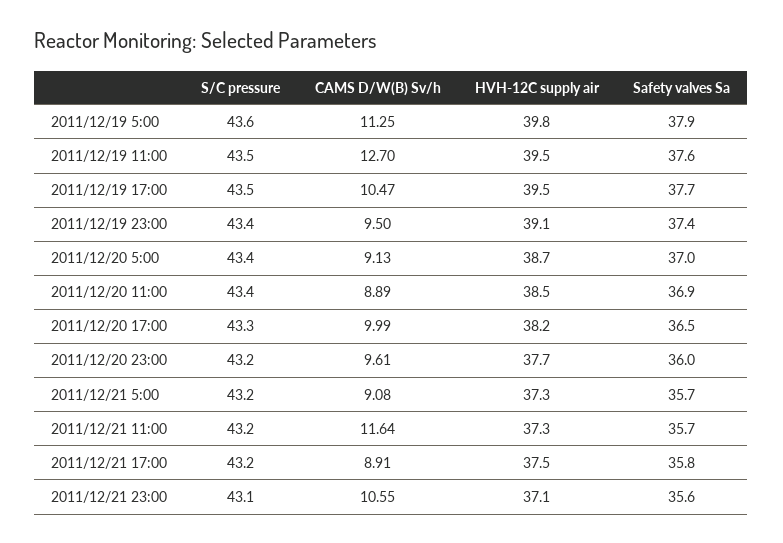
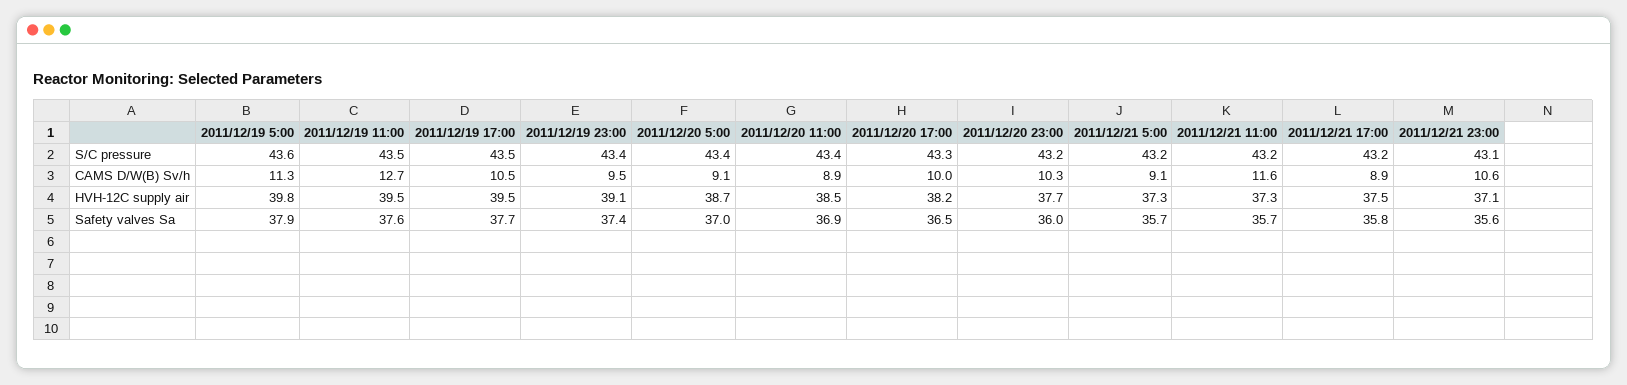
  {
    "S/C pressure": {
      "2011/12/19 5:00": 43.6,
      "2011/12/19 11:00": 43.5,
      "2011/12/19 17:00": 43.5,
      "2011/12/19 23:00": 43.4,
      "2011/12/20 5:00": 43.4,
      "2011/12/20 11:00": 43.4,
      "2011/12/20 17:00": 43.3,
      "2011/12/20 23:00": 43.2,
      "2011/12/21 5:00": 43.2,
      "2011/12/21 11:00": 43.2,
      "2011/12/21 17:00": 43.2,
      "2011/12/21 23:00": 43.1
    },
    "CAMS D/W(B) Sv/h": {
      "2011/12/19 5:00": 11.25,
      "2011/12/19 11:00": 12.7,
      "2011/12/19 17:00": 10.47,
      "2011/12/19 23:00": 9.5,
      "2011/12/20 5:00": 9.13,
      "2011/12/20 11:00": 8.89,
      "2011/12/20 17:00": 9.99,
-     "2011/12/20 23:00": 9.61,
+     "2011/12/20 23:00": 10.3,
      "2011/12/21 5:00": 9.08,
      "2011/12/21 11:00": 11.64,
      "2011/12/21 17:00": 8.91,
      "2011/12/21 23:00": 10.55
    },
    "HVH-12C supply air": {
      "2011/12/19 5:00": 39.8,
      "2011/12/19 11:00": 39.5,
      "2011/12/19 17:00": 39.5,
      "2011/12/19 23:00": 39.1,
      "2011/12/20 5:00": 38.7,
      "2011/12/20 11:00": 38.5,
      "2011/12/20 17:00": 38.2,
      "2011/12/20 23:00": 37.7,
      "2011/12/21 5:00": 37.3,
      "2011/12/21 11:00": 37.3,
      "2011/12/21 17:00": 37.5,
      "2011/12/21 23:00": 37.1
    },
    "Safety valves Sa": {
      "2011/12/19 5:00": 37.9,
      "2011/12/19 11:00": 37.6,
      "2011/12/19 17:00": 37.7,
      "2011/12/19 23:00": 37.4,
      "2011/12/20 5:00": 37,
      "2011/12/20 11:00": 36.9,
      "2011/12/20 17:00": 36.5,
      "2011/12/20 23:00": 36,
      "2011/12/21 5:00": 35.7,
      "2011/12/21 11:00": 35.7,
      "2011/12/21 17:00": 35.8,
      "2011/12/21 23:00": 35.6
    }
  }

